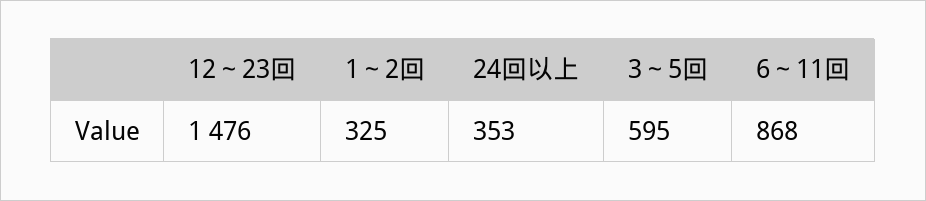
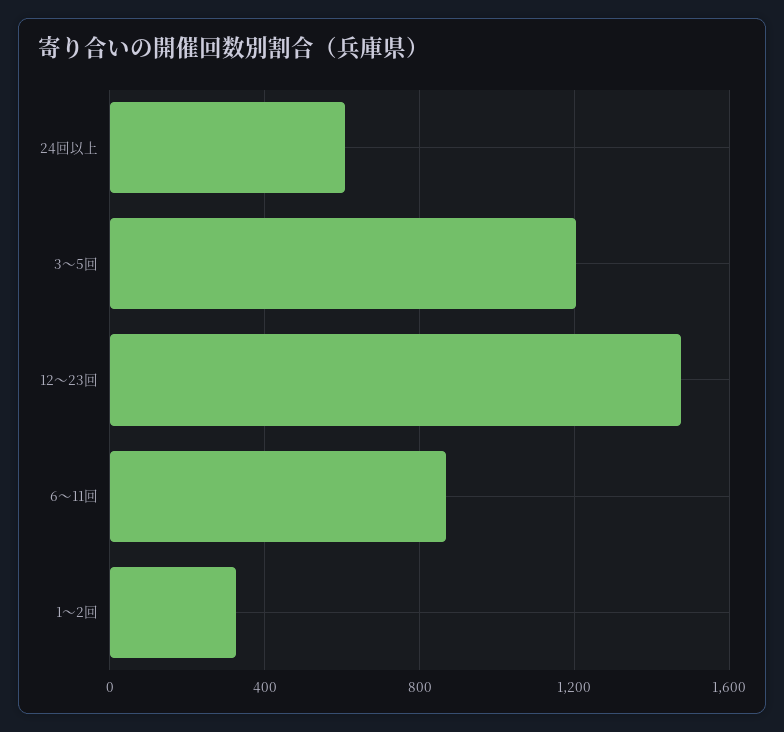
  {
    "12～23回": 1476,
    "1～2回": 325,
-   "24回以上": 353,
+   "24回以上": 600,
-   "3～5回": 595,
+   "3～5回": 1200,
    "6～11回": 868
  }

